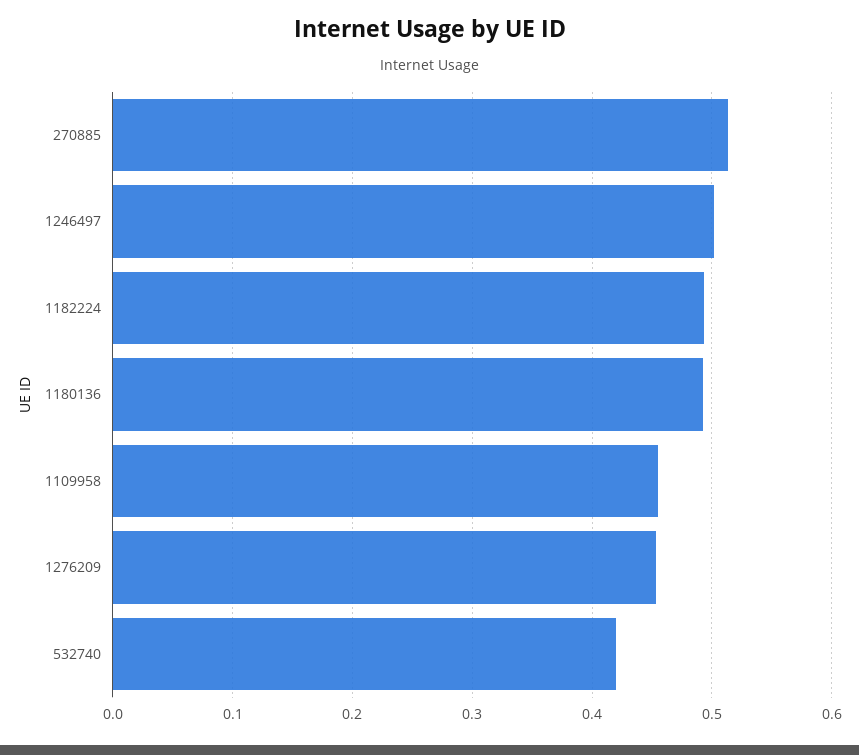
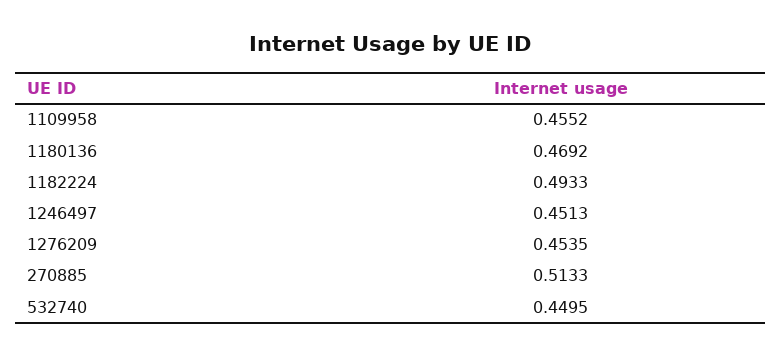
  {
    "270885": 0.5133,
-   "1246497": 0.5,
+   "1246497": 0.4513,
    "1182224": 0.4933,
-   "1180136": 0.49,
+   "1180136": 0.4692,
    "1109958": 0.4552,
    "1276209": 0.4535,
-   "532740": 0.42
+   "532740": 0.4495
  }

